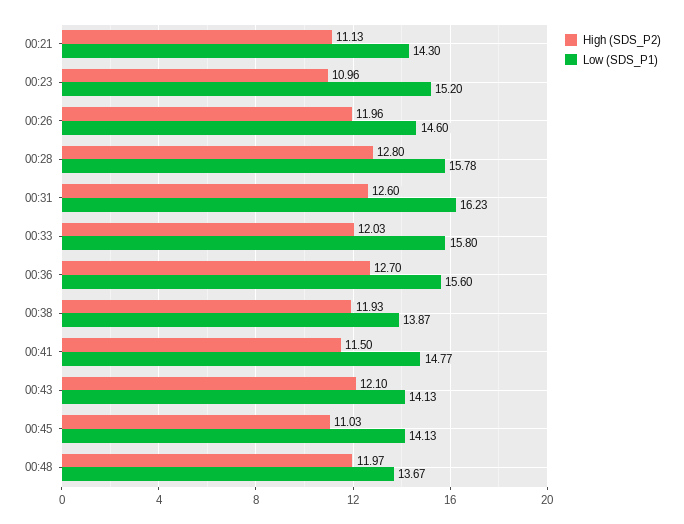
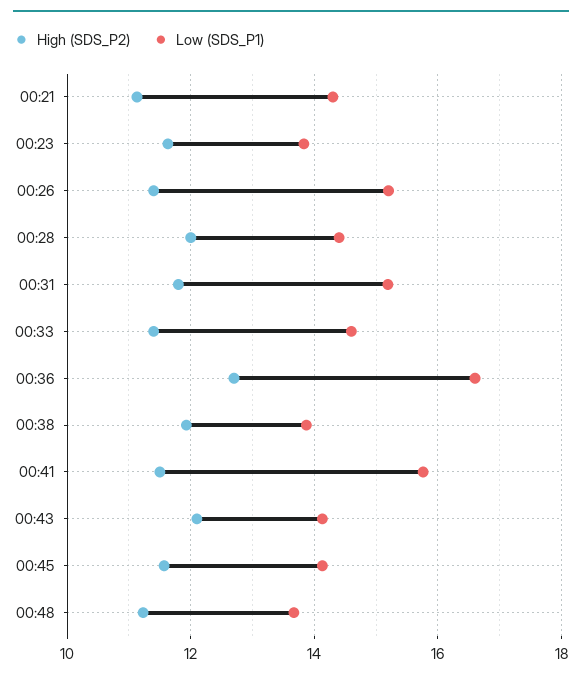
  {
    "High (SDS_P2)": {
      "00:21": 11.13,
-     "00:23": 10.96,
+     "00:23": 11.6,
-     "00:26": 11.96,
+     "00:26": 11.4,
-     "00:28": 12.8,
+     "00:28": 12,
-     "00:31": 12.6,
+     "00:31": 11.8,
-     "00:33": 12.03,
+     "00:33": 11.4,
      "00:36": 12.7,
      "00:38": 11.93,
      "00:41": 11.5,
      "00:43": 12.1,
-     "00:45": 11.03,
+     "00:45": 11.6,
-     "00:48": 11.97
+     "00:48": 11.2
    },
    "Low (SDS_P1)": {
      "00:21": 14.3,
-     "00:23": 15.2,
+     "00:23": 13.8,
-     "00:26": 14.6,
+     "00:26": 15.2,
-     "00:28": 15.78,
+     "00:28": 14.4,
-     "00:31": 16.23,
+     "00:31": 15.2,
-     "00:33": 15.8,
+     "00:33": 14.6,
-     "00:36": 15.6,
+     "00:36": 16.6,
      "00:38": 13.87,
-     "00:41": 14.77,
+     "00:41": 15.8,
      "00:43": 14.13,
      "00:45": 14.13,
      "00:48": 13.67
    }
  }

